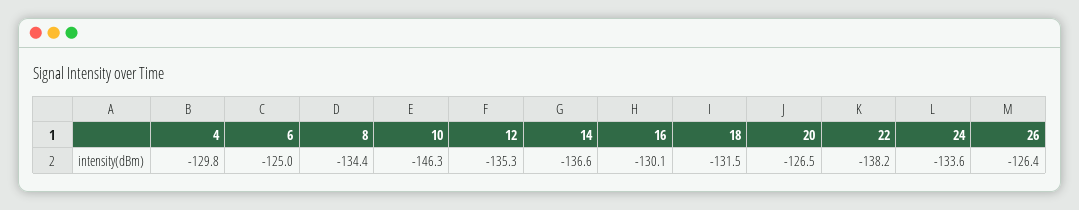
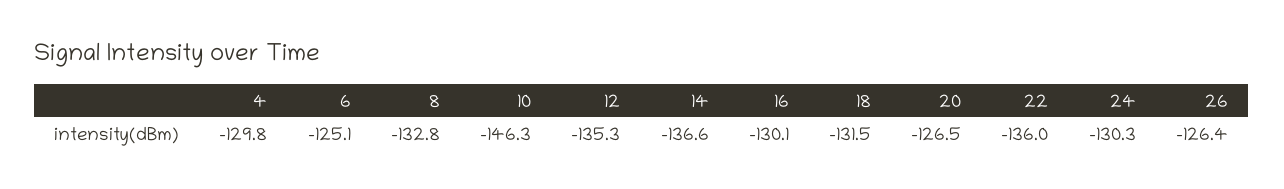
  {
    "4": -129.8,
-   "6": -125,
+   "6": -125.1,
-   "8": -134.4,
+   "8": -132.8,
    "10": -146.3,
    "12": -135.3,
    "14": -136.6,
    "16": -130.1,
    "18": -131.5,
    "20": -126.5,
-   "22": -138.2,
+   "22": -136,
-   "24": -133.6,
+   "24": -130.3,
    "26": -126.4
  }

